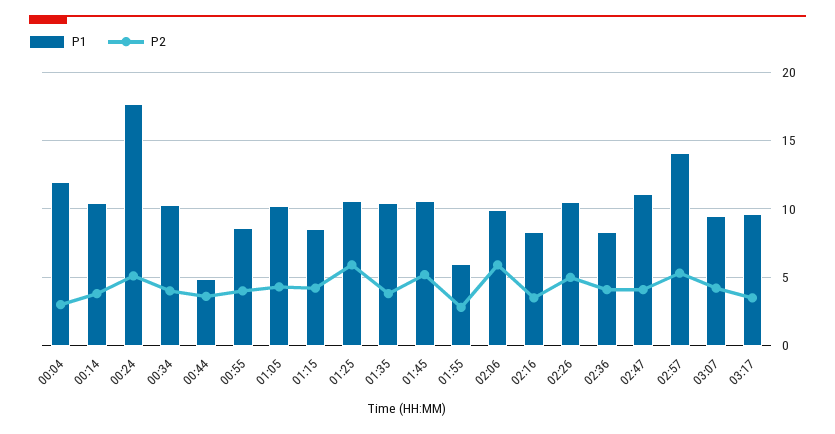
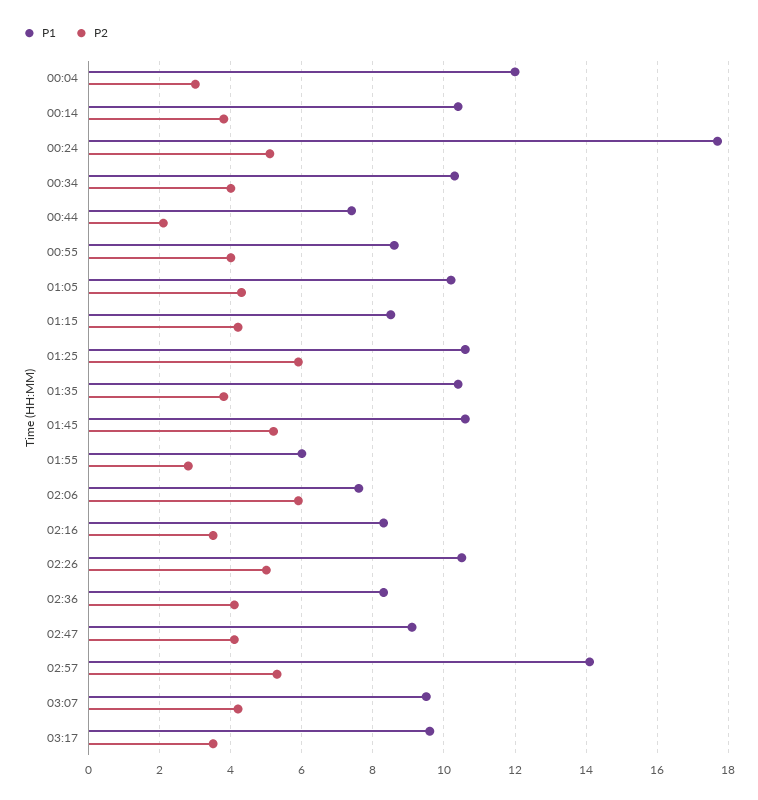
  {
    "P1": {
      "00:04": 12,
      "00:14": 10.5,
      "00:24": 17.5,
      "00:34": 10.5,
-     "00:44": 5,
+     "00:44": 7.5,
      "00:55": 8.5,
      "01:05": 10,
      "01:15": 8.5,
      "01:25": 10.5,
      "01:35": 10.5,
      "01:45": 10.5,
      "01:55": 6,
-     "02:06": 10,
+     "02:06": 7.5,
      "02:16": 8.5,
      "02:26": 10.5,
      "02:36": 8.5,
-     "02:47": 11,
+     "02:47": 9,
      "02:57": 14,
      "03:07": 9.5,
      "03:17": 9.5
    },
    "P2": {
      "00:04": 3,
      "00:14": 4,
      "00:24": 5,
      "00:34": 4,
-     "00:44": 3.5,
+     "00:44": 2,
      "00:55": 4,
      "01:05": 4.5,
      "01:15": 4,
      "01:25": 6,
      "01:35": 4,
      "01:45": 5,
      "01:55": 3,
      "02:06": 6,
      "02:16": 3.5,
      "02:26": 5,
      "02:36": 4,
      "02:47": 4,
      "02:57": 5.5,
      "03:07": 4,
      "03:17": 3.5
    }
  }

